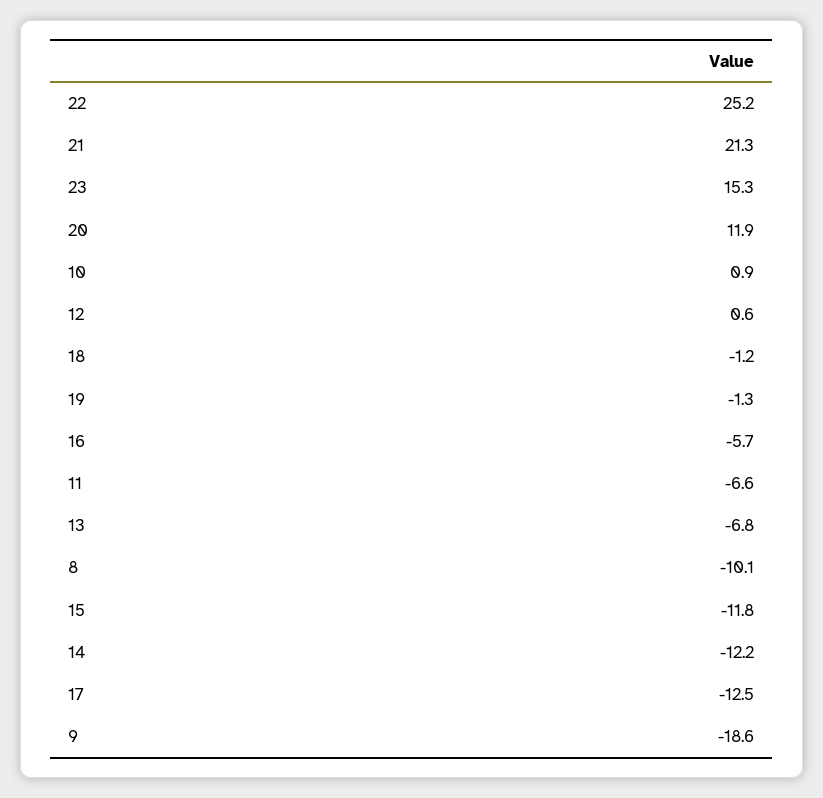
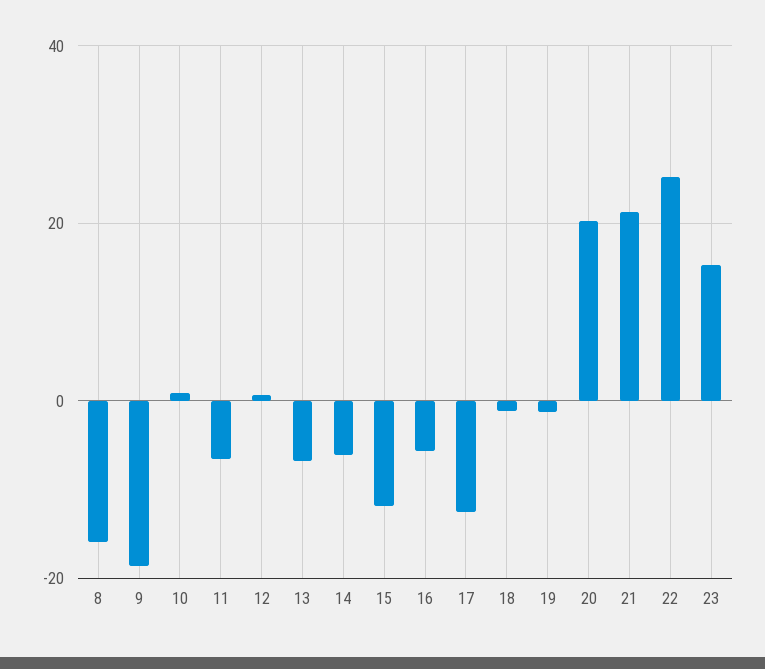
  {
    "22": 25.2,
    "21": 21.3,
    "23": 15.3,
-   "20": 11.9,
+   "20": 20,
    "10": 0.9,
    "12": 0.6,
    "18": -1.2,
    "19": -1.3,
    "16": -5.7,
    "11": -6.6,
    "13": -6.8,
-   "8": -10.1,
+   "8": -16,
    "15": -11.8,
-   "14": -12.2,
+   "14": -6,
    "17": -12.5,
    "9": -18.6
  }

